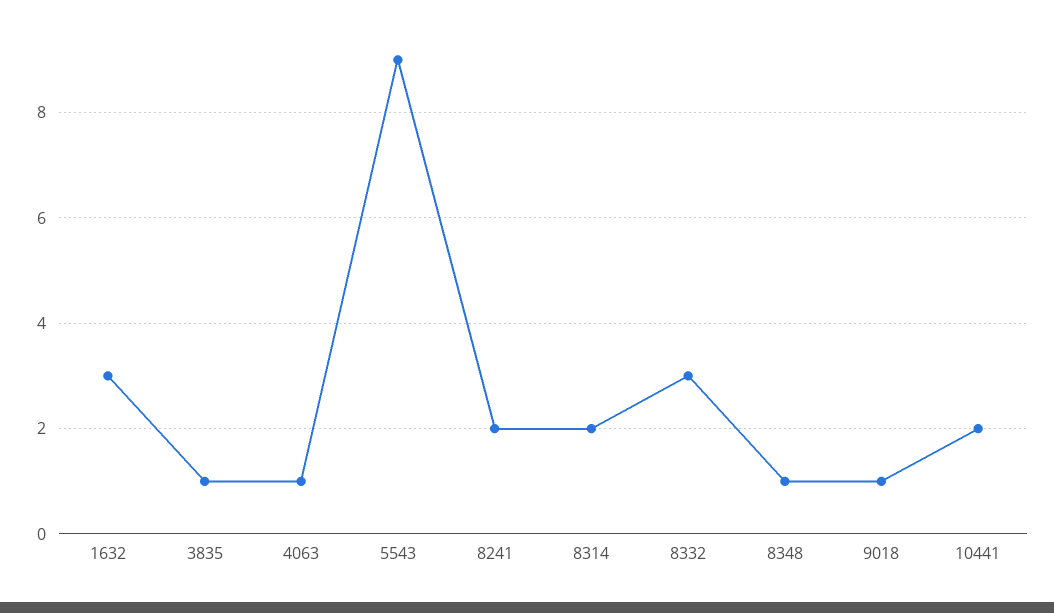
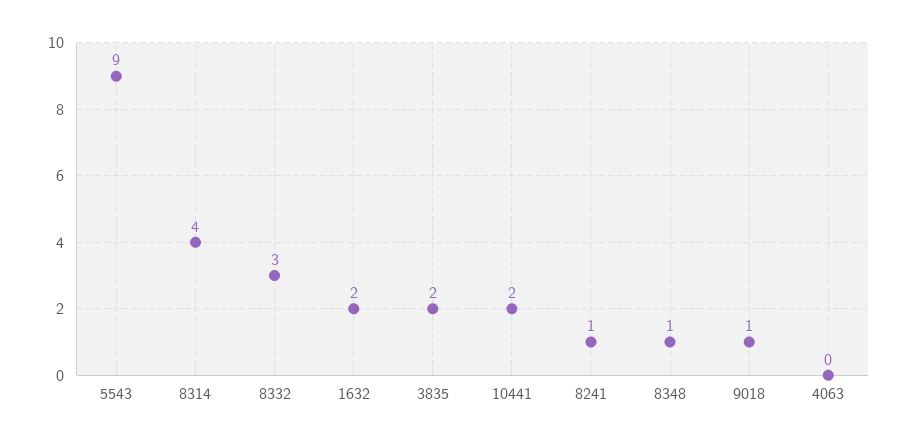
  {
-   "1632": 3,
+   "1632": 2,
-   "3835": 1,
+   "3835": 2,
-   "4063": 1,
+   "4063": 0,
    "5543": 9,
-   "8241": 2,
+   "8241": 1,
-   "8314": 2,
+   "8314": 4,
    "8332": 3,
    "8348": 1,
    "9018": 1,
    "10441": 2
  }

